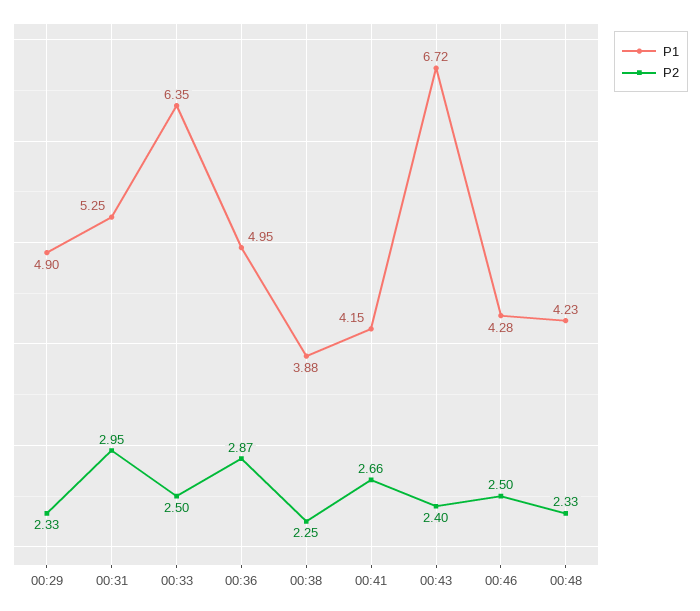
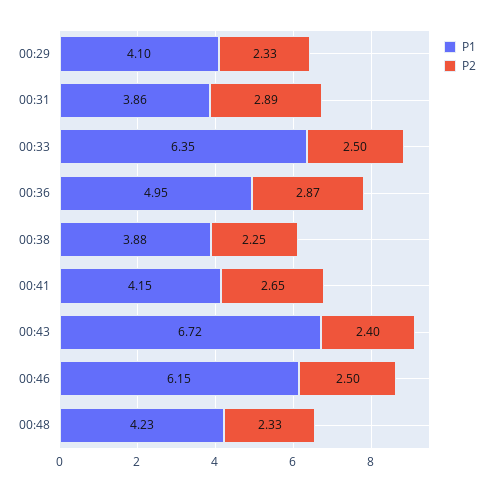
  {
    "P1": {
-     "00:29": 4.9,
+     "00:29": 4.1,
-     "00:31": 5.25,
+     "00:31": 3.86,
      "00:33": 6.35,
      "00:36": 4.95,
      "00:38": 3.88,
      "00:41": 4.15,
      "00:43": 6.72,
-     "00:46": 4.28,
+     "00:46": 6.15,
      "00:48": 4.23
    },
    "P2": {
      "00:29": 2.33,
-     "00:31": 2.95,
+     "00:31": 2.89,
      "00:33": 2.5,
      "00:36": 2.87,
      "00:38": 2.25,
-     "00:41": 2.66,
+     "00:41": 2.65,
      "00:43": 2.4,
      "00:46": 2.5,
      "00:48": 2.33
    }
  }

